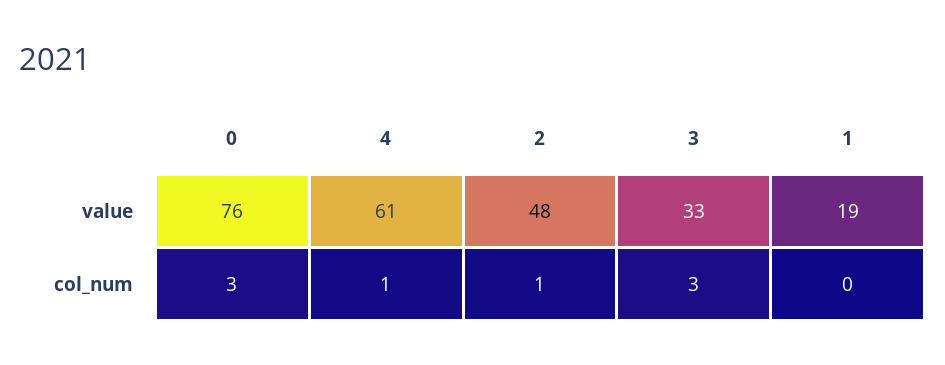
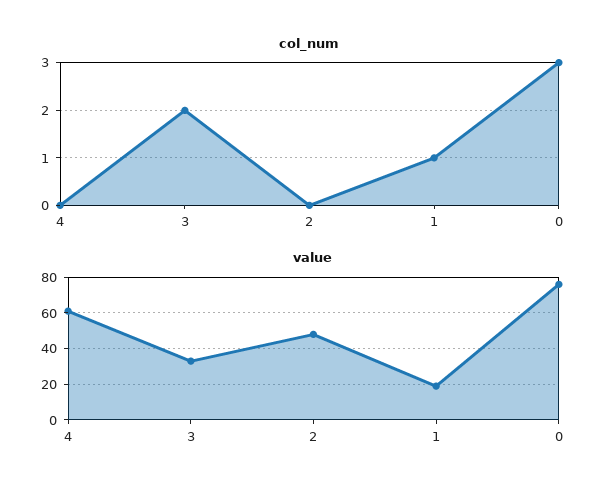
  {
    "value": {
      "0": 76,
      "4": 61,
      "2": 48,
      "3": 33,
      "1": 19
    },
    "col_num": {
      "0": 3,
-     "4": 1,
+     "4": 0,
-     "2": 1,
+     "2": 0,
-     "3": 3,
+     "3": 2,
-     "1": 0
+     "1": 1
    }
  }

